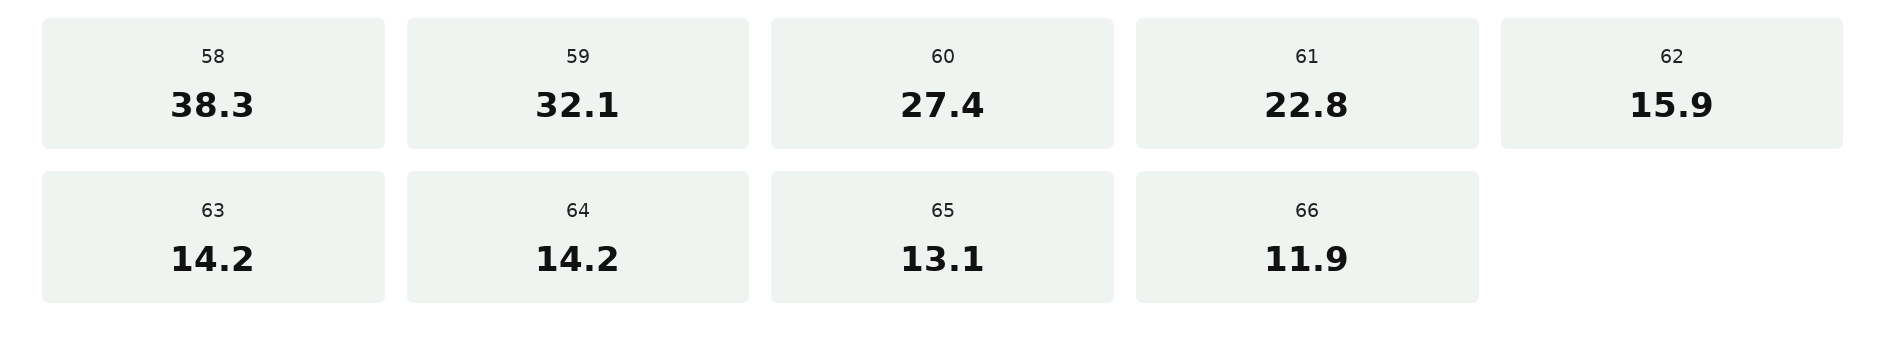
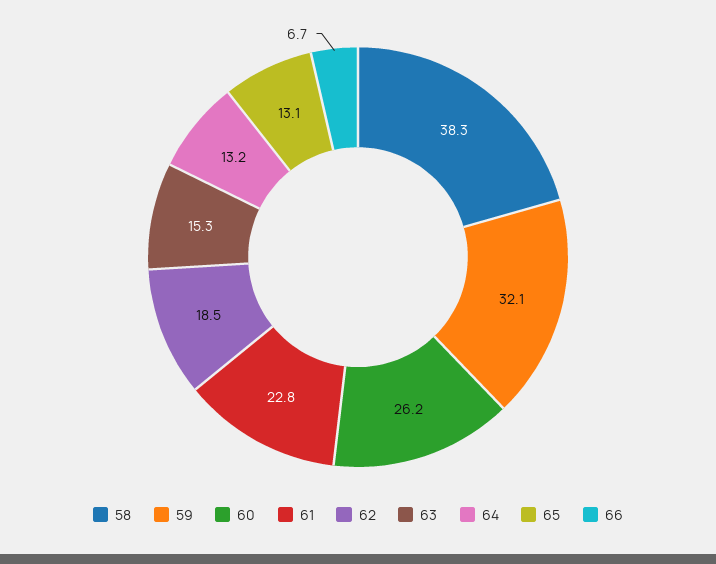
  {
    "58": 38.3,
    "59": 32.1,
-   "60": 27.4,
+   "60": 26.2,
    "61": 22.8,
-   "62": 15.9,
+   "62": 18.5,
-   "63": 14.2,
+   "63": 15.3,
-   "64": 14.2,
+   "64": 13.2,
    "65": 13.1,
-   "66": 11.9
+   "66": 6.7
  }

